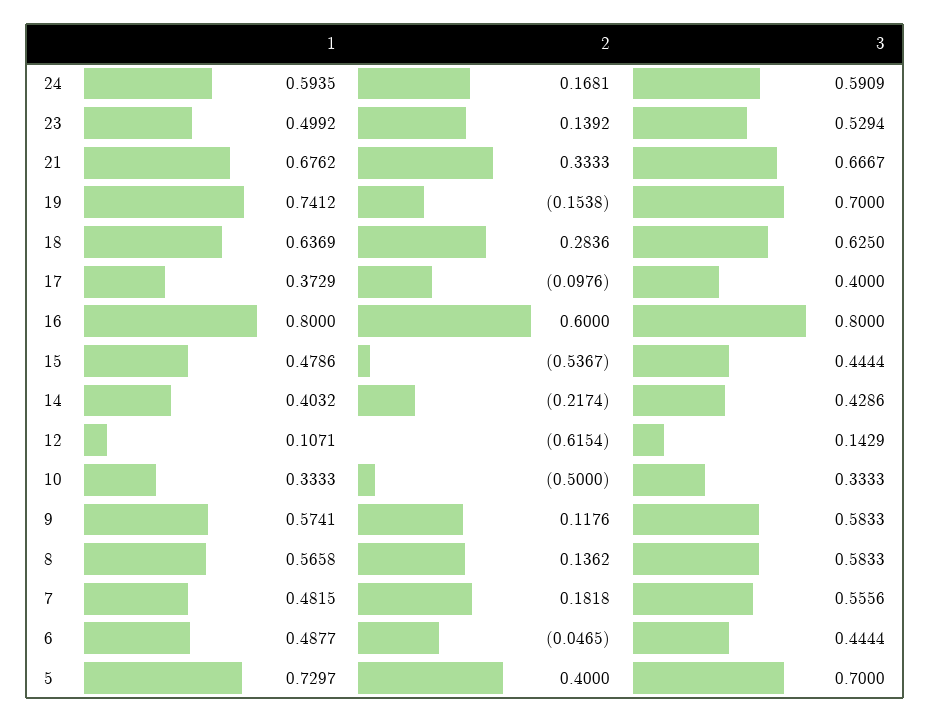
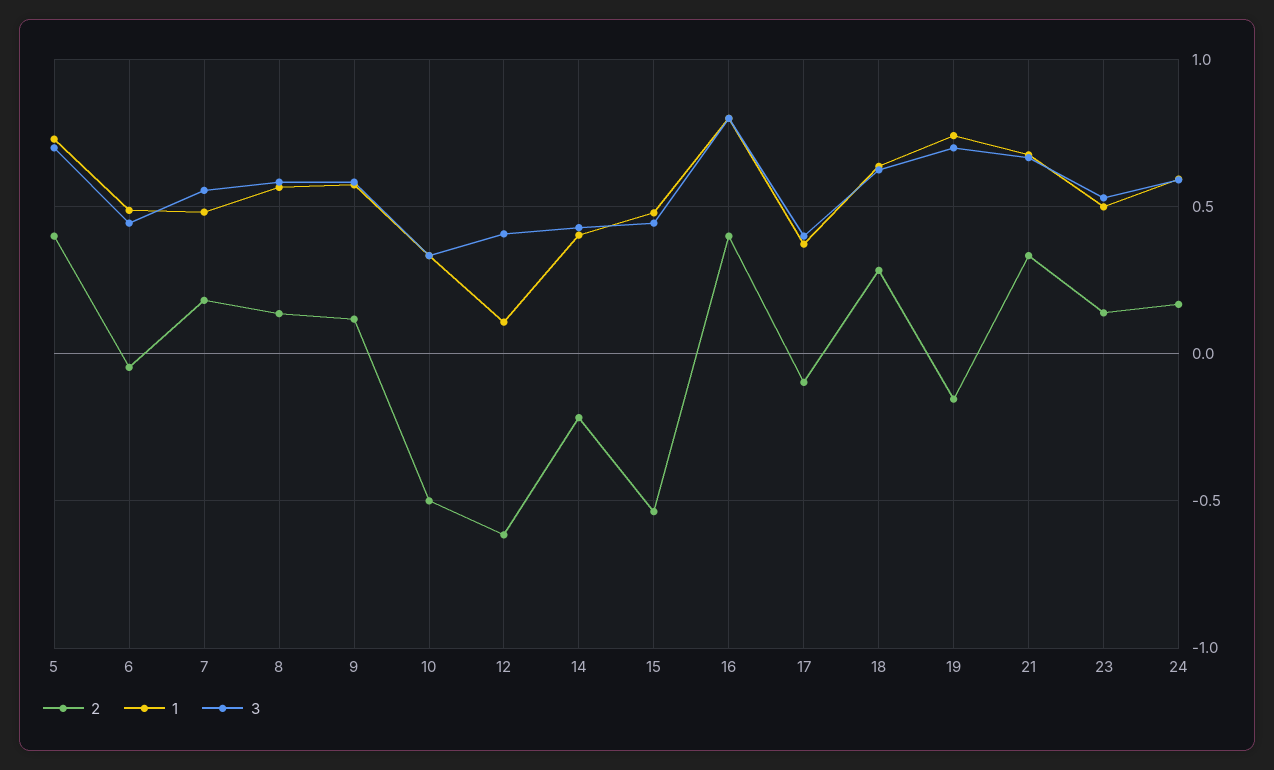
  {
    "1": {
      "24": 0.5935,
      "23": 0.4992,
      "21": 0.6762,
      "19": 0.7412,
      "18": 0.6369,
      "17": 0.3729,
      "16": 0.8,
      "15": 0.4786,
      "14": 0.4032,
      "12": 0.1071,
      "10": 0.3333,
      "9": 0.5741,
      "8": 0.5658,
      "7": 0.4815,
      "6": 0.4877,
      "5": 0.7297
    },
    "2": {
      "24": 0.1681,
      "23": 0.1392,
      "21": 0.3333,
      "19": -0.1538,
      "18": 0.2836,
      "17": -0.0976,
-     "16": 0.6,
+     "16": 0.4,
      "15": -0.5367,
      "14": -0.2174,
      "12": -0.6154,
      "10": -0.5,
      "9": 0.1176,
      "8": 0.1362,
      "7": 0.1818,
      "6": -0.0465,
      "5": 0.4
    },
    "3": {
      "24": 0.5909,
      "23": 0.5294,
      "21": 0.6667,
      "19": 0.7,
      "18": 0.625,
      "17": 0.4,
      "16": 0.8,
      "15": 0.4444,
      "14": 0.4286,
-     "12": 0.1429,
+     "12": 0.4,
      "10": 0.3333,
      "9": 0.5833,
      "8": 0.5833,
      "7": 0.5556,
      "6": 0.4444,
      "5": 0.7
    }
  }

